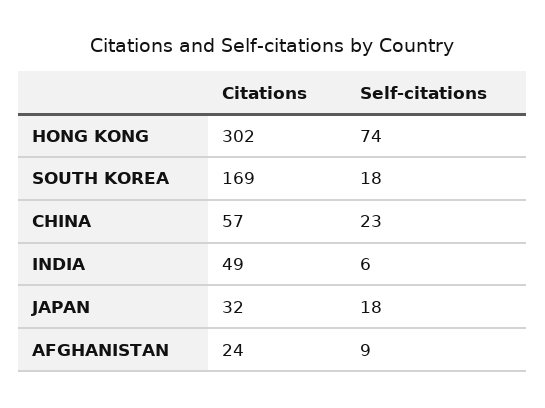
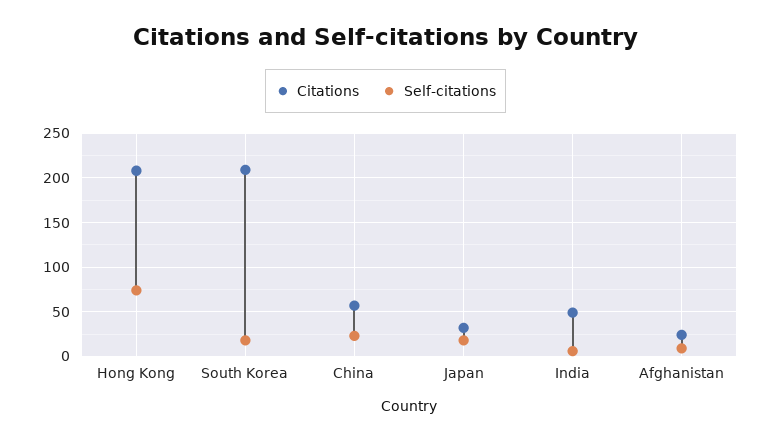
  {
    "Citations": {
-     "HONG KONG": 302,
+     "HONG KONG": 210,
-     "SOUTH KOREA": 169,
+     "SOUTH KOREA": 210,
      "CHINA": 57,
      "INDIA": 49,
      "JAPAN": 32,
      "AFGHANISTAN": 24
    },
    "Self-citations": {
      "HONG KONG": 74,
      "SOUTH KOREA": 18,
      "CHINA": 23,
      "INDIA": 6,
      "JAPAN": 18,
      "AFGHANISTAN": 9
    }
  }

